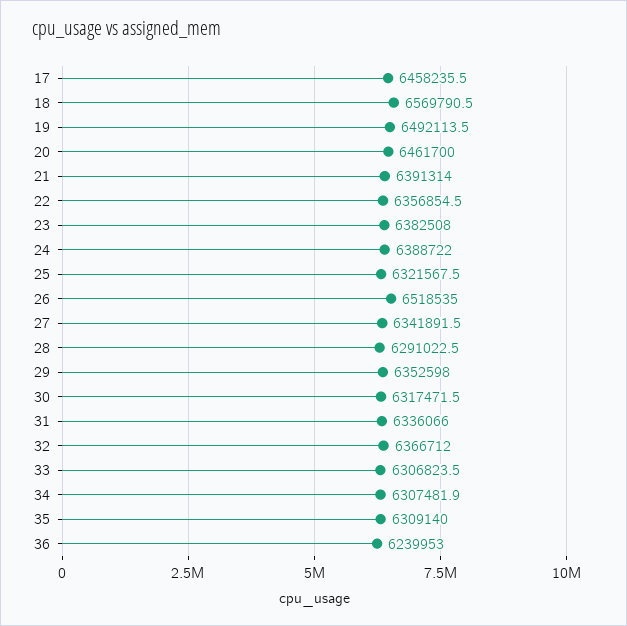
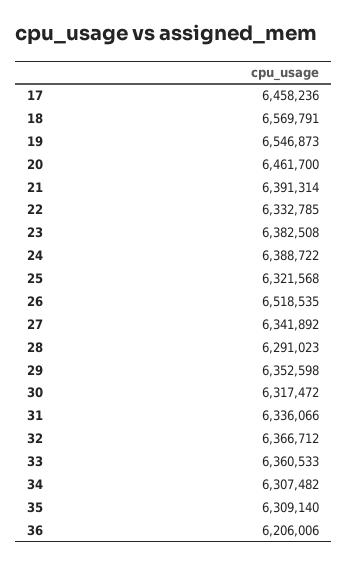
  {
    "17": 6458235.5,
    "18": 6569790.5,
-   "19": 6492113.5,
+   "19": 6546873,
    "20": 6461700,
    "21": 6391314,
-   "22": 6356854.5,
+   "22": 6332785,
    "23": 6382508,
    "24": 6388722,
    "25": 6321567.5,
    "26": 6518535,
    "27": 6341891.5,
    "28": 6291022.5,
    "29": 6352598,
    "30": 6317471.5,
    "31": 6336066,
    "32": 6366712,
-   "33": 6306823.5,
+   "33": 6360533,
    "34": 6307481.9,
    "35": 6309140,
-   "36": 6239953
+   "36": 6206006
  }

